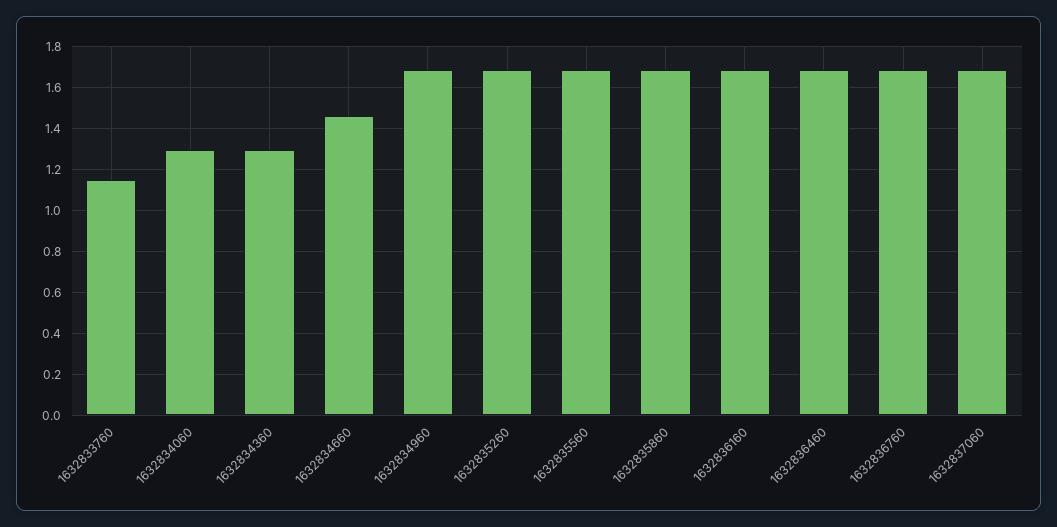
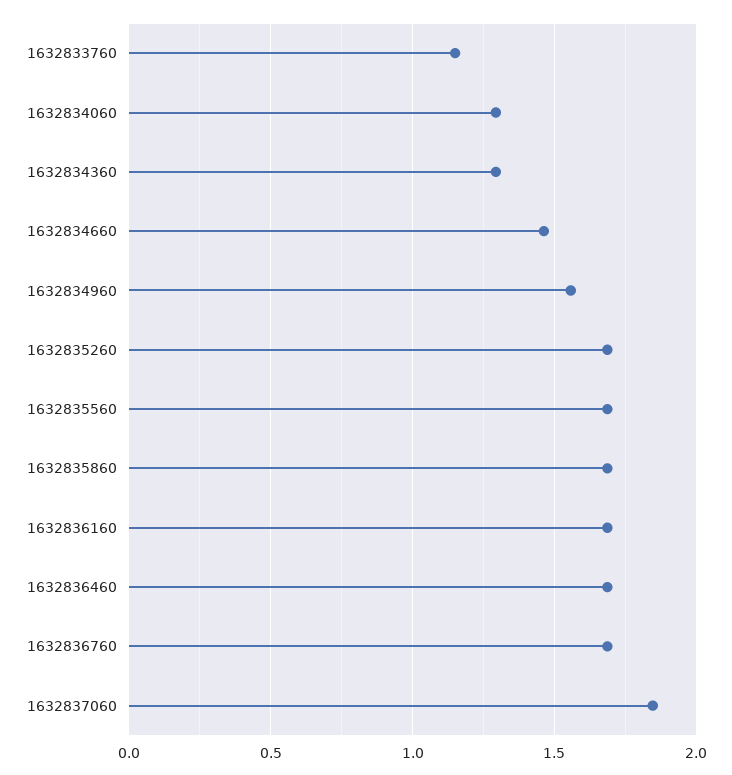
  {
    "1632833760": 1.15,
    "1632834060": 1.3,
    "1632834360": 1.3,
    "1632834660": 1.45,
-   "1632834960": 1.7,
+   "1632834960": 1.55,
    "1632835260": 1.7,
    "1632835560": 1.7,
    "1632835860": 1.7,
    "1632836160": 1.7,
    "1632836460": 1.7,
    "1632836760": 1.7,
-   "1632837060": 1.7
+   "1632837060": 1.85
  }

